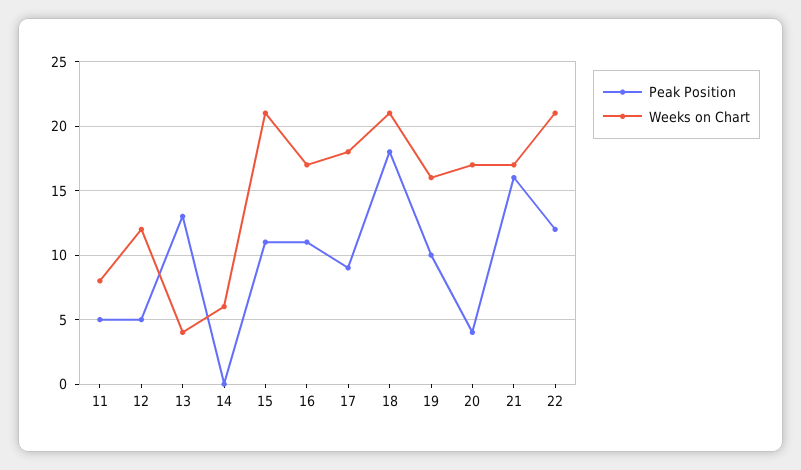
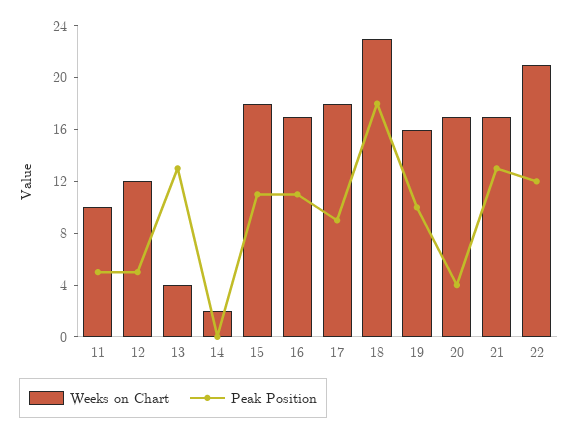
  {
    "Peak Position": {
      "11": 5,
      "12": 5,
      "13": 13,
      "14": 0,
      "15": 11,
      "16": 11,
      "17": 9,
      "18": 18,
      "19": 10,
      "20": 4,
-     "21": 16,
+     "21": 13,
      "22": 12
    },
    "Weeks on Chart": {
-     "11": 8,
+     "11": 10,
      "12": 12,
      "13": 4,
-     "14": 6,
+     "14": 2,
-     "15": 21,
+     "15": 18,
      "16": 17,
      "17": 18,
-     "18": 21,
+     "18": 23,
      "19": 16,
      "20": 17,
      "21": 17,
      "22": 21
    }
  }

